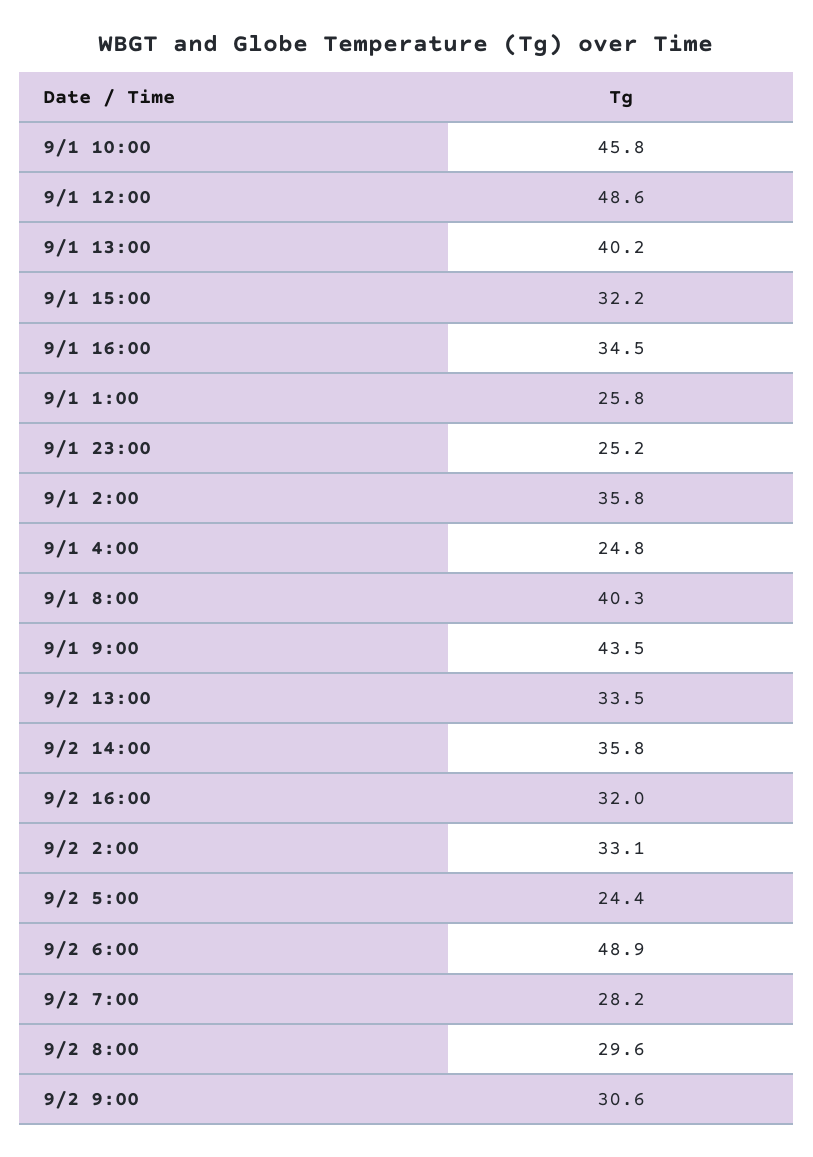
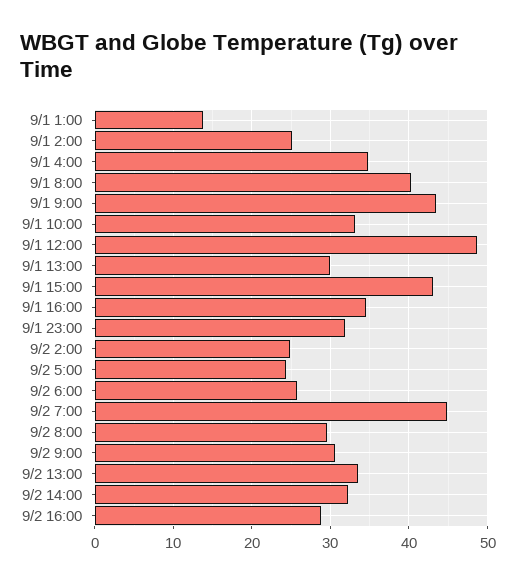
  {
-   "9/1 10:00": 45.8,
+   "9/1 10:00": 33,
    "9/1 12:00": 48.6,
-   "9/1 13:00": 40.2,
+   "9/1 13:00": 30,
-   "9/1 15:00": 32.2,
+   "9/1 15:00": 43,
    "9/1 16:00": 34.5,
-   "9/1 1:00": 25.8,
+   "9/1 1:00": 14,
-   "9/1 23:00": 25.2,
+   "9/1 23:00": 32,
-   "9/1 2:00": 35.8,
+   "9/1 2:00": 25,
-   "9/1 4:00": 24.8,
+   "9/1 4:00": 35,
    "9/1 8:00": 40.3,
    "9/1 9:00": 43.5,
    "9/2 13:00": 33.5,
-   "9/2 14:00": 35.8,
+   "9/2 14:00": 32,
-   "9/2 16:00": 32,
+   "9/2 16:00": 29,
-   "9/2 2:00": 33.1,
+   "9/2 2:00": 25,
    "9/2 5:00": 24.4,
-   "9/2 6:00": 48.9,
+   "9/2 6:00": 26,
-   "9/2 7:00": 28.2,
+   "9/2 7:00": 45,
    "9/2 8:00": 29.6,
    "9/2 9:00": 30.6
  }

